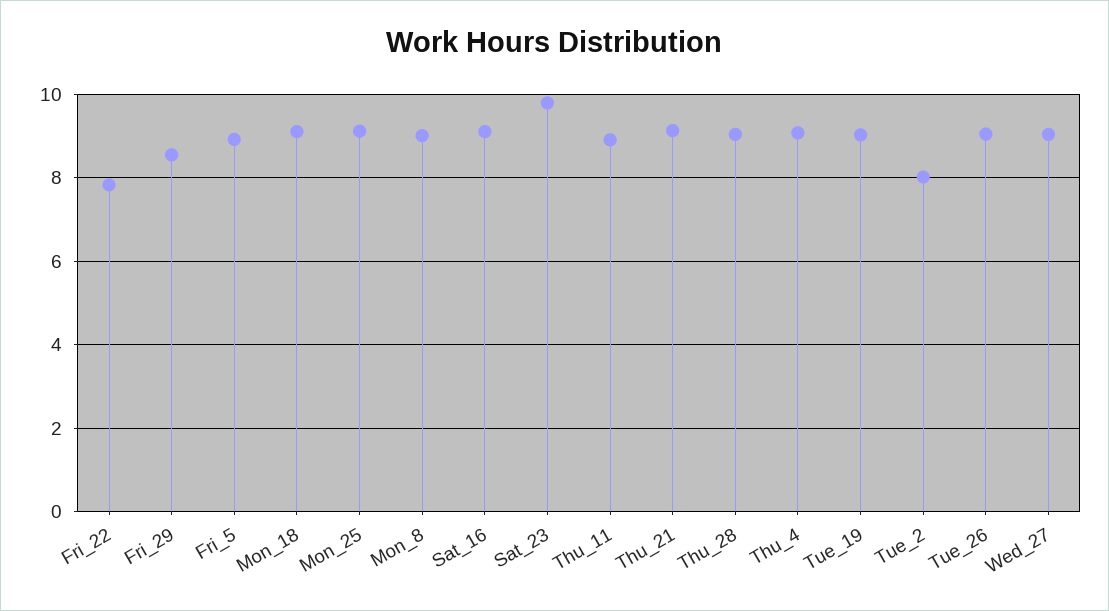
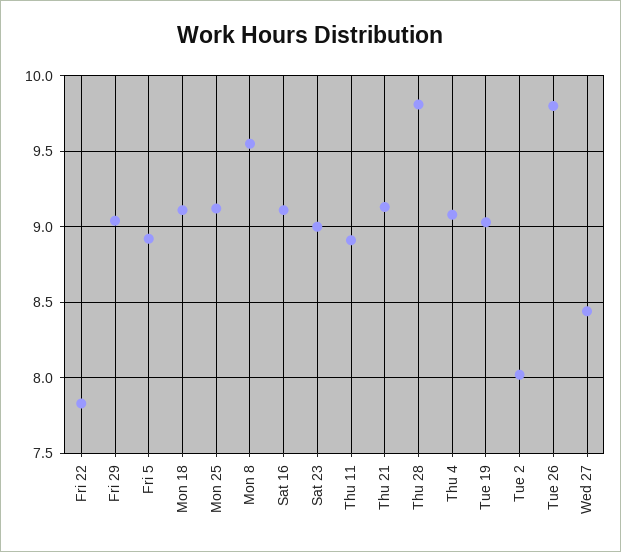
  {
    "Fri_22": 7.85,
-   "Fri_29": 8.6,
+   "Fri_29": 9.05,
    "Fri_5": 8.9,
    "Mon_18": 9.1,
    "Mon_25": 9.1,
-   "Mon_8": 9,
+   "Mon_8": 9.55,
    "Sat_16": 9.1,
-   "Sat_23": 9.8,
+   "Sat_23": 9,
    "Thu_11": 8.9,
    "Thu_21": 9.15,
-   "Thu_28": 9,
+   "Thu_28": 9.8,
    "Thu_4": 9.1,
    "Tue_19": 9.05,
    "Tue_2": 8,
-   "Tue_26": 9,
+   "Tue_26": 9.8,
-   "Wed_27": 9
+   "Wed_27": 8.45
  }

